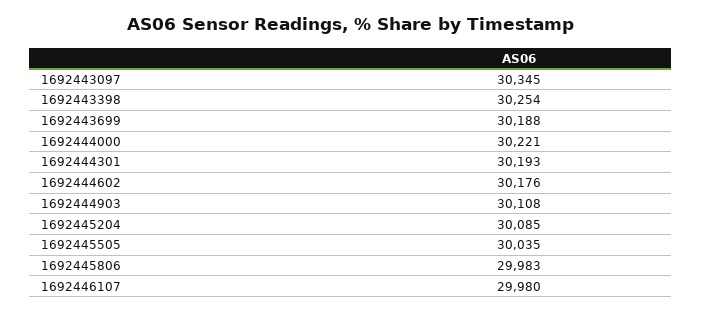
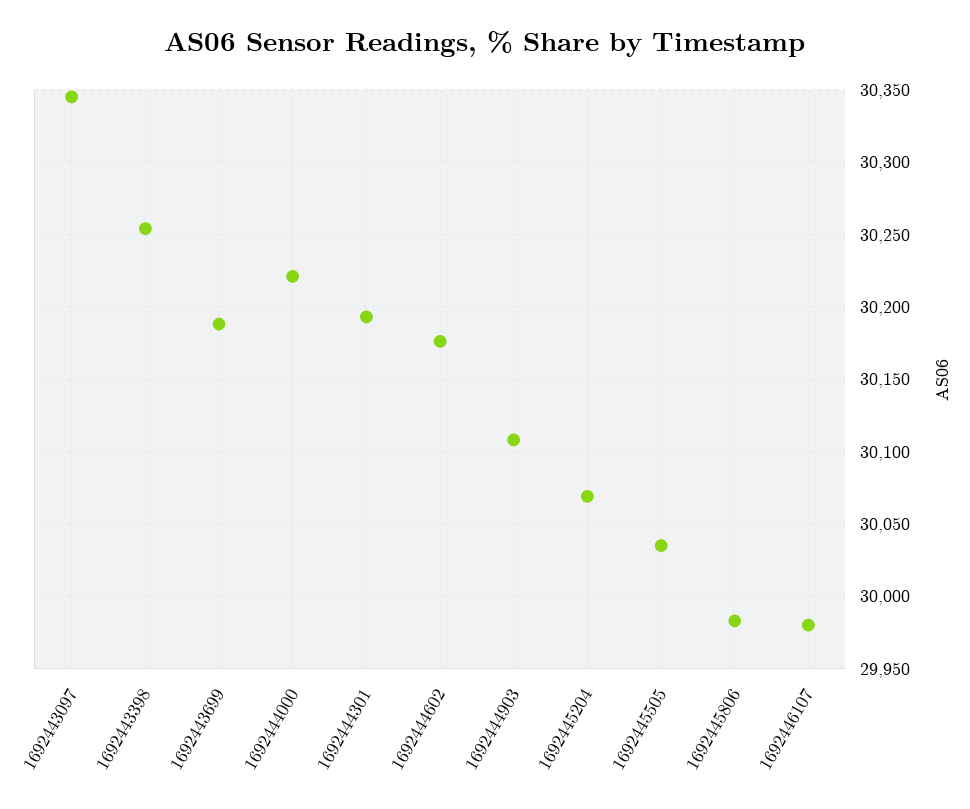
  {
    "1692443097": 30345,
    "1692443398": 30254,
    "1692443699": 30188,
    "1692444000": 30221,
    "1692444301": 30193,
    "1692444602": 30176,
    "1692444903": 30108,
-   "1692445204": 30085,
+   "1692445204": 30070,
    "1692445505": 30035,
    "1692445806": 29983,
    "1692446107": 29980
  }

